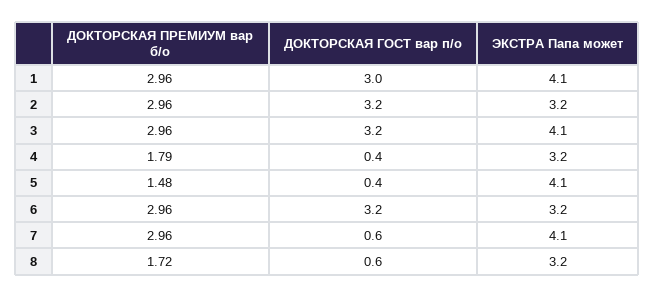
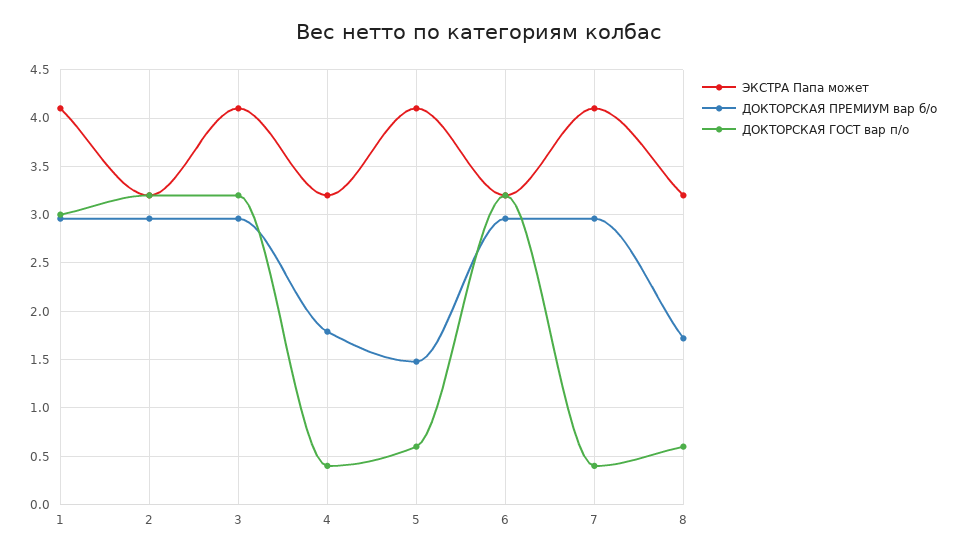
  {
    "ДОКТОРСКАЯ ПРЕМИУМ вар б/о": {
      "1": 2.96,
      "2": 2.96,
      "3": 2.96,
      "4": 1.79,
      "5": 1.48,
      "6": 2.96,
      "7": 2.96,
      "8": 1.72
    },
    "ДОКТОРСКАЯ ГОСТ вар п/о": {
      "1": 3,
      "2": 3.2,
      "3": 3.2,
      "4": 0.4,
-     "5": 0.4,
+     "5": 0.6,
      "6": 3.2,
-     "7": 0.6,
+     "7": 0.4,
      "8": 0.6
    },
    "ЭКСТРА Папа может": {
      "1": 4.1,
      "2": 3.2,
      "3": 4.1,
      "4": 3.2,
      "5": 4.1,
      "6": 3.2,
      "7": 4.1,
      "8": 3.2
    }
  }

